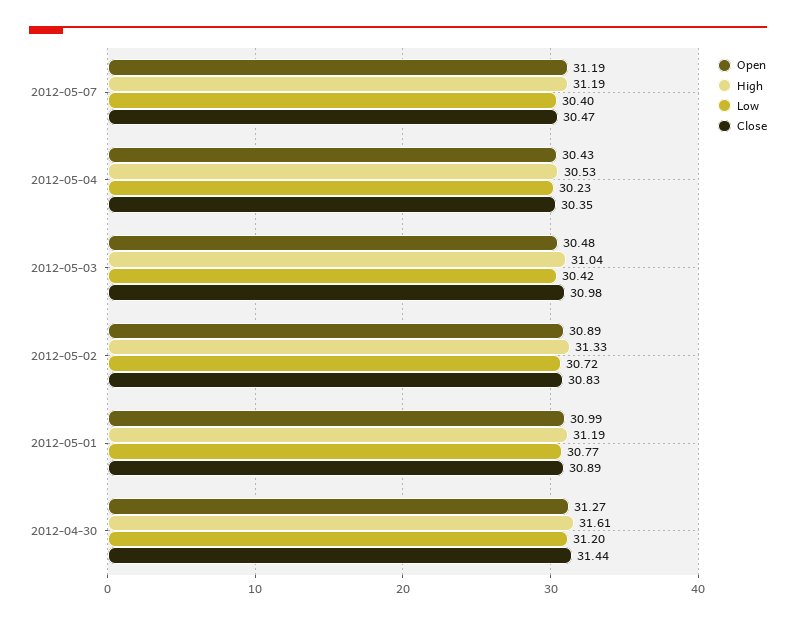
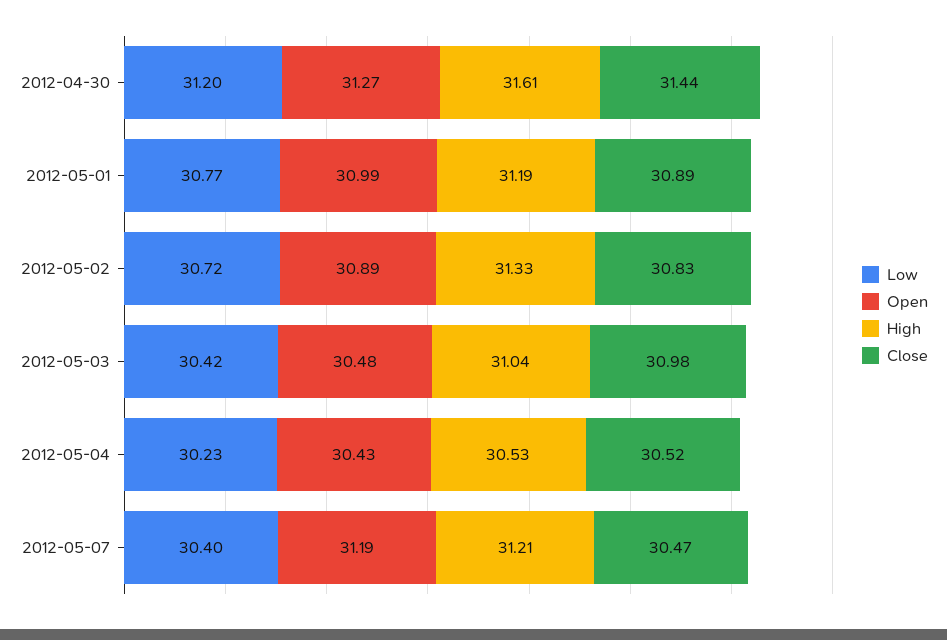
  {
    "Open": {
      "2012-05-07": 31.19,
      "2012-05-04": 30.43,
      "2012-05-03": 30.48,
      "2012-05-02": 30.89,
      "2012-05-01": 30.99,
      "2012-04-30": 31.27
    },
    "High": {
-     "2012-05-07": 31.19,
+     "2012-05-07": 31.21,
      "2012-05-04": 30.53,
      "2012-05-03": 31.04,
      "2012-05-02": 31.33,
      "2012-05-01": 31.19,
      "2012-04-30": 31.61
    },
    "Low": {
      "2012-05-07": 30.4,
      "2012-05-04": 30.23,
      "2012-05-03": 30.42,
      "2012-05-02": 30.72,
      "2012-05-01": 30.77,
      "2012-04-30": 31.2
    },
    "Close": {
      "2012-05-07": 30.47,
-     "2012-05-04": 30.35,
+     "2012-05-04": 30.52,
      "2012-05-03": 30.98,
      "2012-05-02": 30.83,
      "2012-05-01": 30.89,
      "2012-04-30": 31.44
    }
  }

